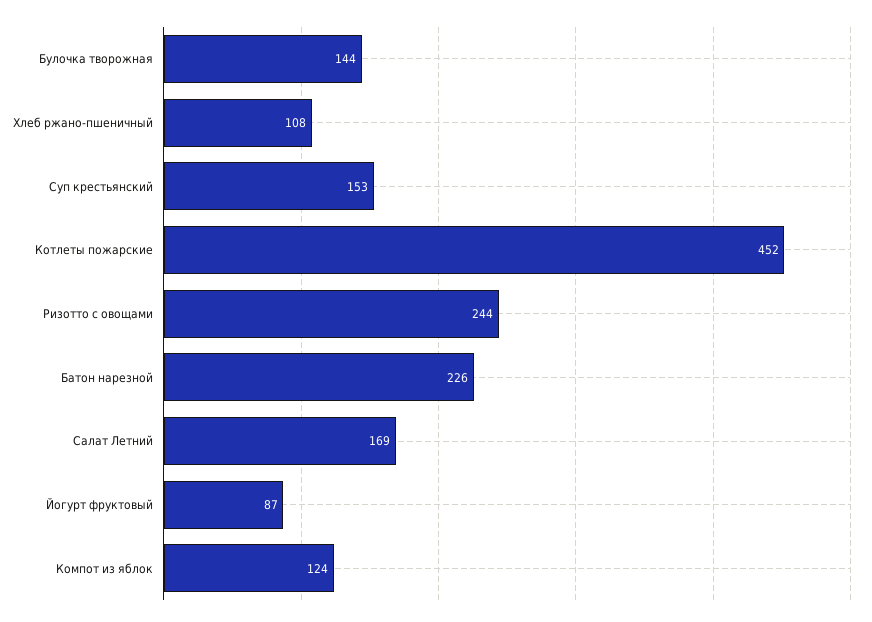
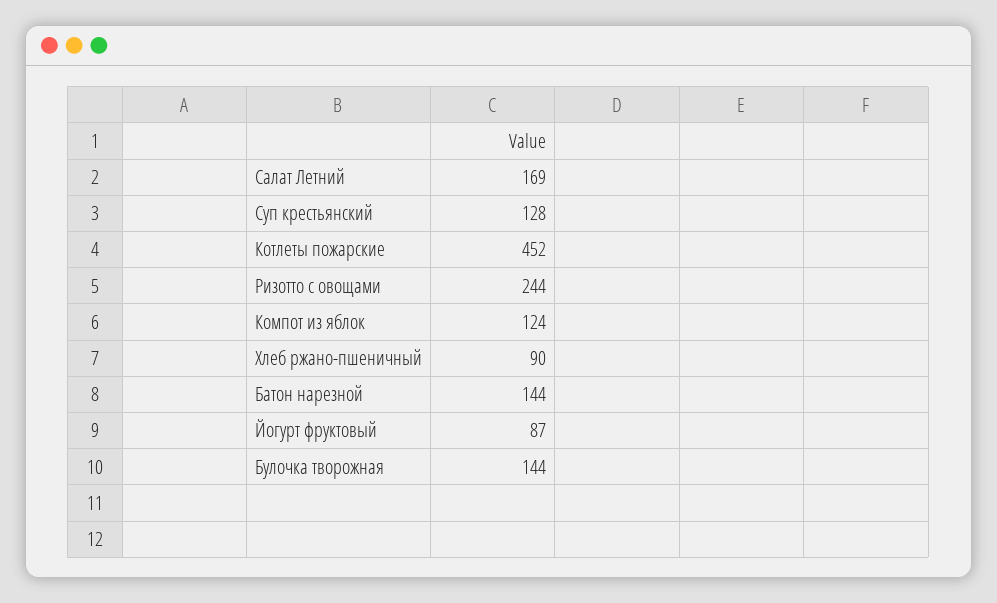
  {
    "Булочка творожная": 144,
-   "Хлеб ржано-пшеничный": 108,
+   "Хлеб ржано-пшеничный": 90,
-   "Суп крестьянский": 153,
+   "Суп крестьянский": 128,
    "Котлеты пожарские": 452,
    "Ризотто с овощами": 244,
-   "Батон нарезной": 226,
+   "Батон нарезной": 144,
    "Салат Летний": 169,
    "Йогурт фруктовый": 87,
    "Компот из яблок": 124
  }

